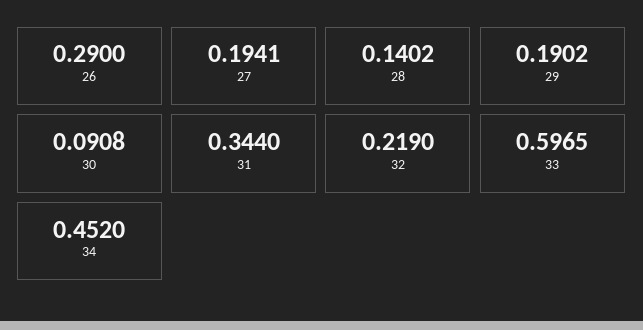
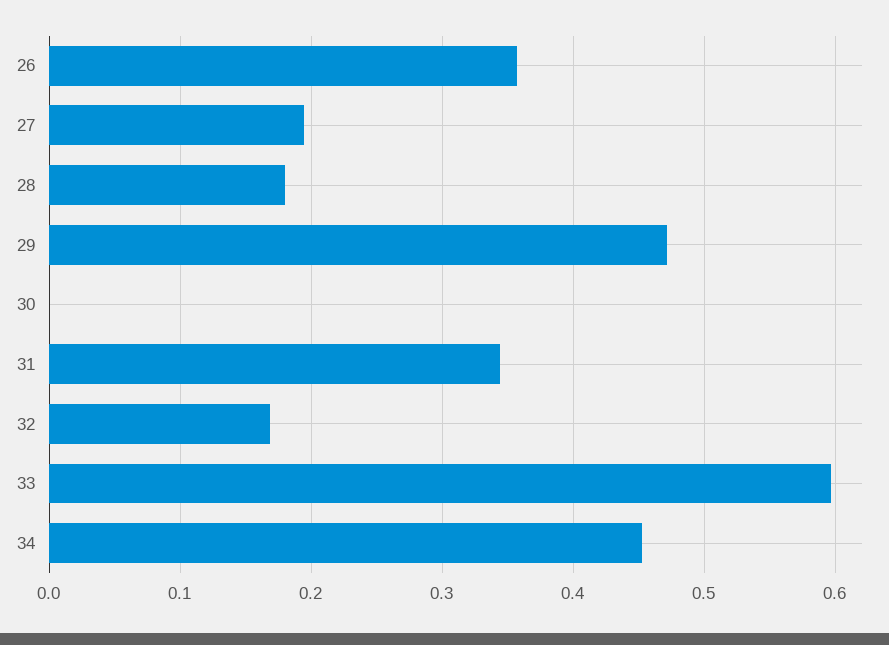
  {
-   "26": 0.29,
+   "26": 0.36,
    "27": 0.1941,
-   "28": 0.1402,
+   "28": 0.18,
-   "29": 0.1902,
+   "29": 0.47,
-   "30": 0.0908,
+   "30": 0,
    "31": 0.344,
-   "32": 0.219,
+   "32": 0.17,
    "33": 0.5965,
    "34": 0.452
  }

